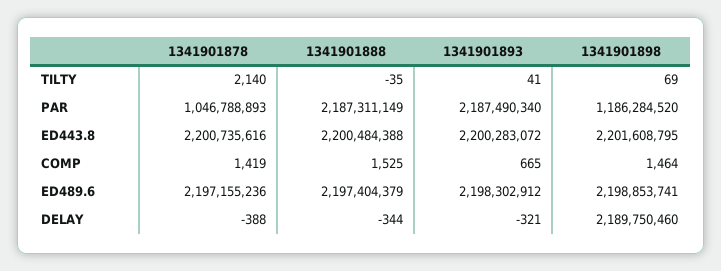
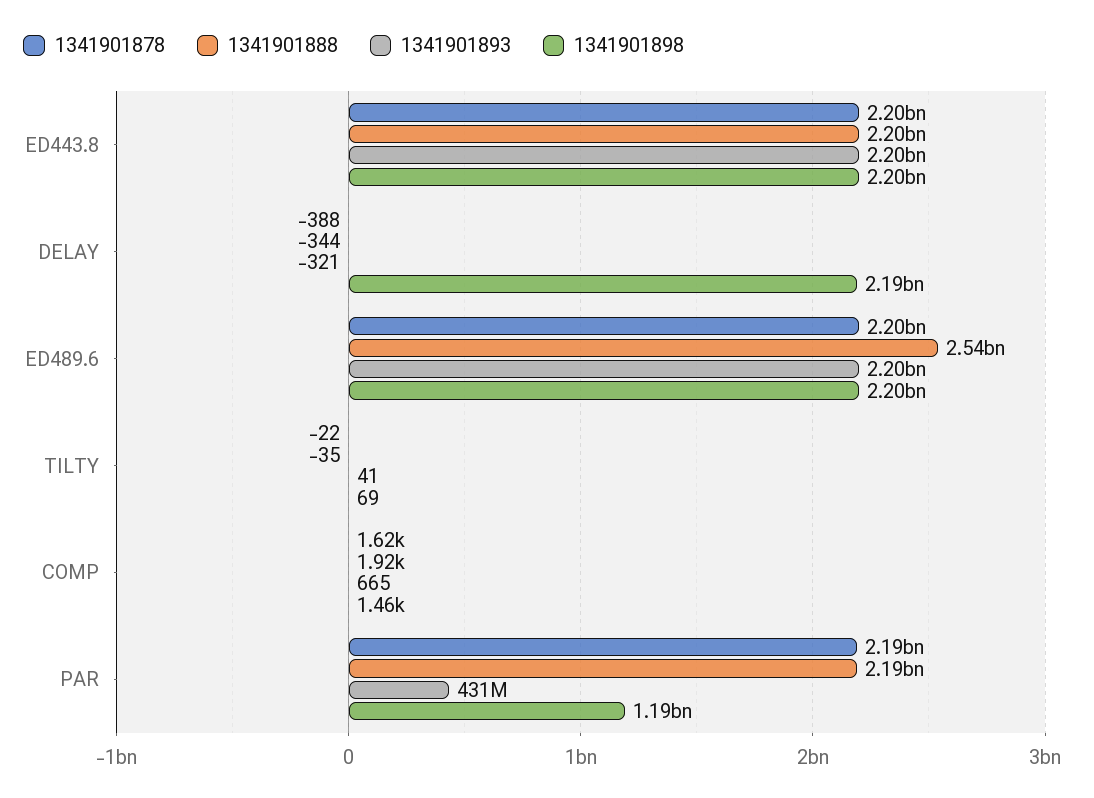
  {
    "1341901878": {
-     "TILTY": 2140,
+     "TILTY": -22,
-     "PAR": 1046788893,
+     "PAR": 2190000000,
      "ED443.8": 2200735616,
-     "COMP": 1419,
+     "COMP": 1620,
      "ED489.6": 2197155236,
      "DELAY": -388
    },
    "1341901888": {
      "TILTY": -35,
      "PAR": 2187311149,
      "ED443.8": 2200484388,
-     "COMP": 1525,
+     "COMP": 1920,
-     "ED489.6": 2197404379,
+     "ED489.6": 2540000000,
      "DELAY": -344
    },
    "1341901893": {
      "TILTY": 41,
-     "PAR": 2187490340,
+     "PAR": 431000000,
      "ED443.8": 2200283072,
      "COMP": 665,
      "ED489.6": 2198302912,
      "DELAY": -321
    },
    "1341901898": {
      "TILTY": 69,
      "PAR": 1186284520,
      "ED443.8": 2201608795,
      "COMP": 1464,
      "ED489.6": 2198853741,
      "DELAY": 2189750460
    }
  }

